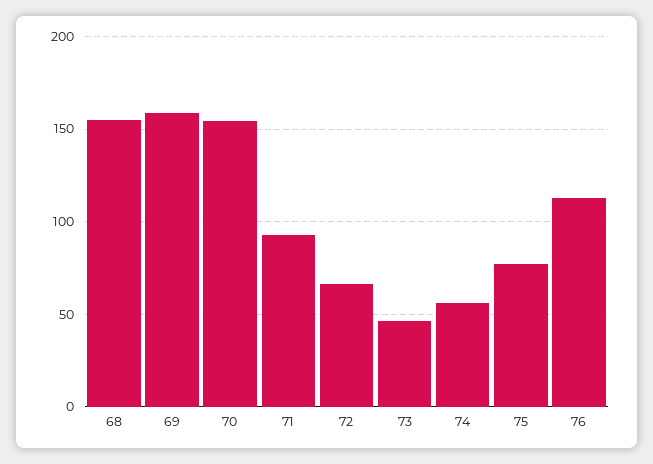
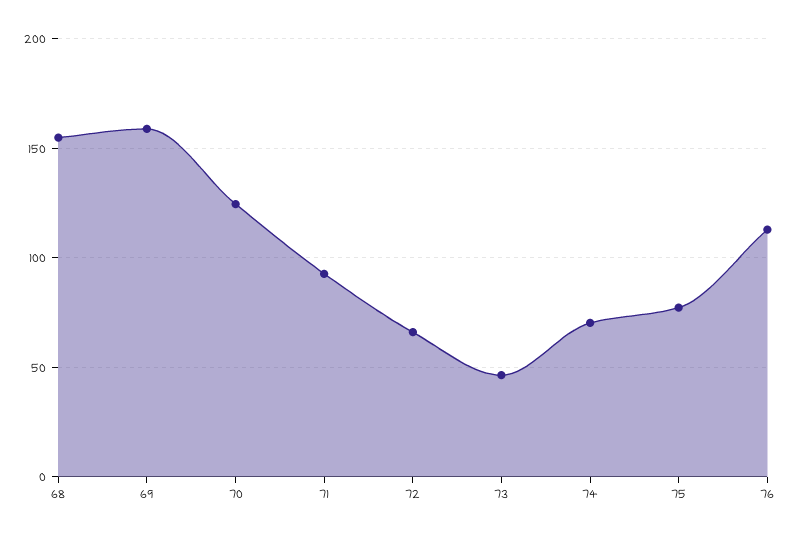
  {
    "68": 155,
    "69": 160,
-   "70": 155,
+   "70": 125,
    "71": 95,
    "72": 65,
    "73": 45,
-   "74": 55,
+   "74": 70,
    "75": 75,
    "76": 115
  }

